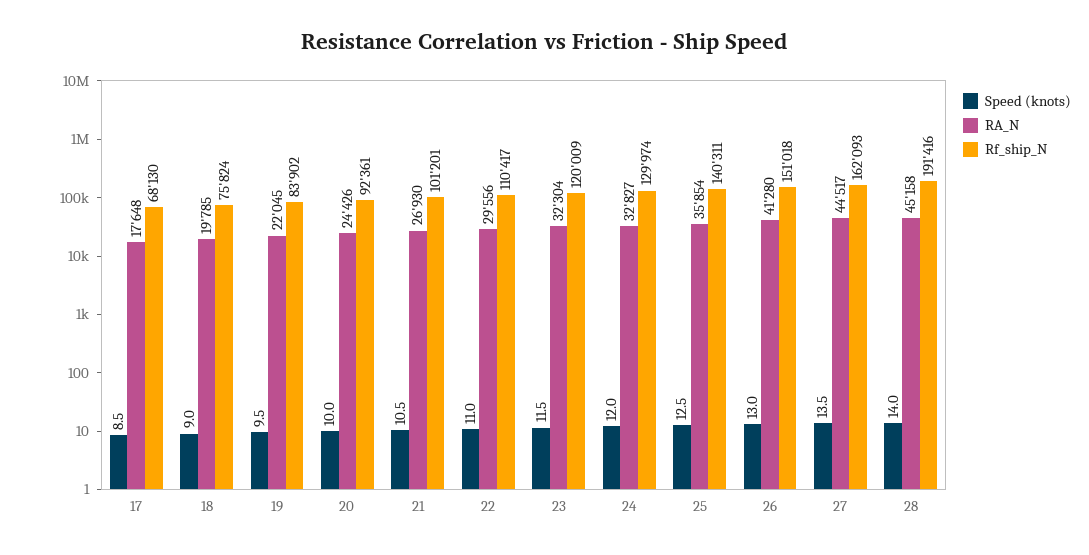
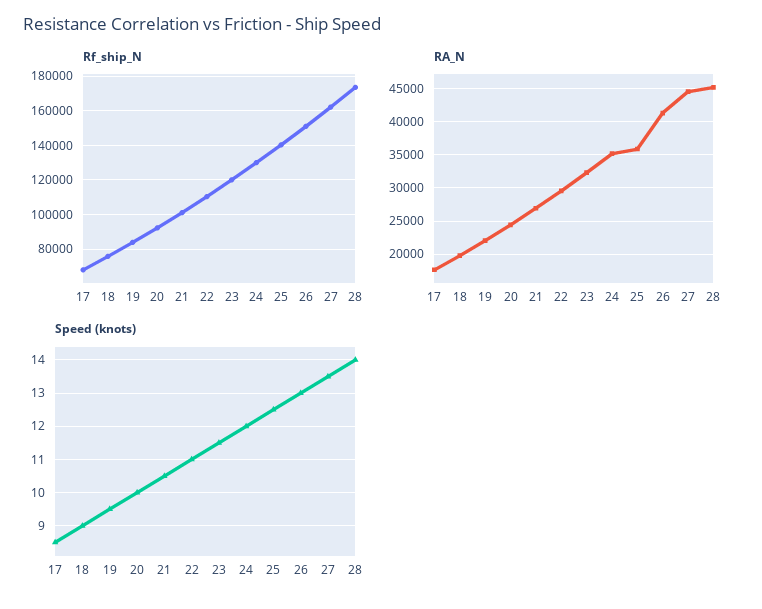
  {
    "Speed (knots)": {
      "17": 8.5,
      "18": 9,
      "19": 9.5,
      "20": 10,
      "21": 10.5,
      "22": 11,
      "23": 11.5,
      "24": 12,
      "25": 12.5,
      "26": 13,
      "27": 13.5,
      "28": 14
    },
    "RA_N": {
      "17": 17648,
      "18": 19785,
      "19": 22045,
      "20": 24426,
      "21": 26930,
      "22": 29556,
      "23": 32304,
-     "24": 32827,
+     "24": 35000,
      "25": 35854,
      "26": 41280,
      "27": 44517,
      "28": 45158
    },
    "Rf_ship_N": {
      "17": 68130,
      "18": 75824,
      "19": 83902,
      "20": 92361,
      "21": 101201,
      "22": 110417,
      "23": 120009,
      "24": 129974,
      "25": 140311,
      "26": 151018,
      "27": 162093,
-     "28": 191416
+     "28": 175000
    }
  }

